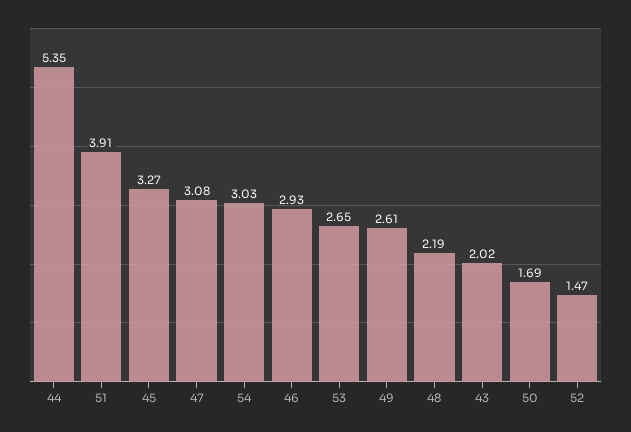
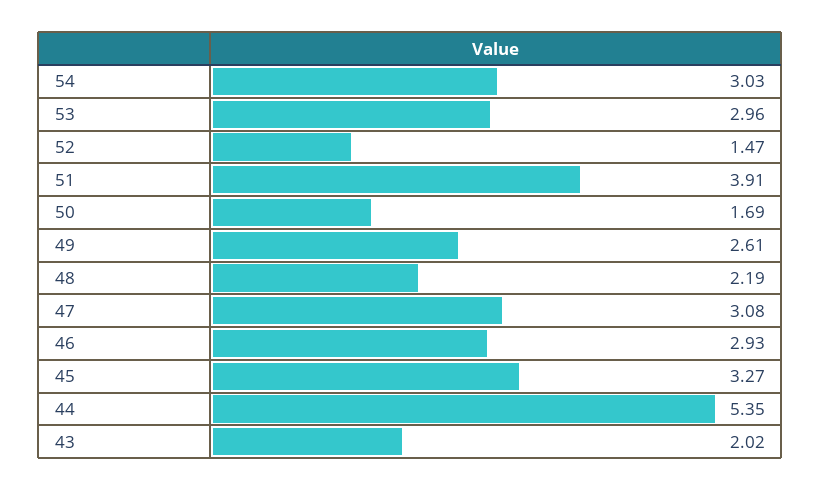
  {
    "44": 5.35,
    "51": 3.91,
    "45": 3.27,
    "47": 3.08,
    "54": 3.03,
    "46": 2.93,
-   "53": 2.65,
+   "53": 2.96,
    "49": 2.61,
    "48": 2.19,
    "43": 2.02,
    "50": 1.69,
    "52": 1.47
  }

